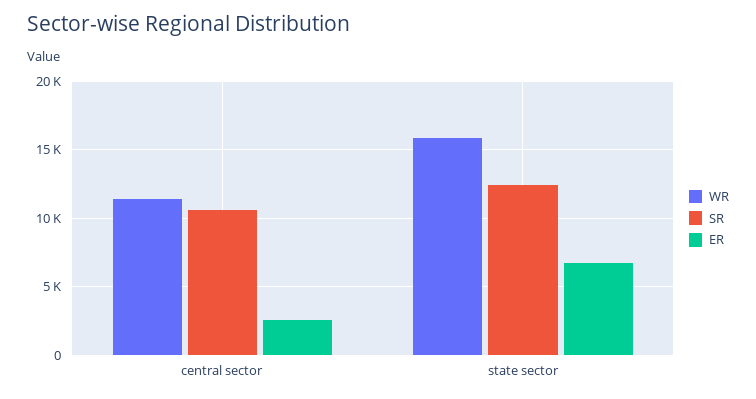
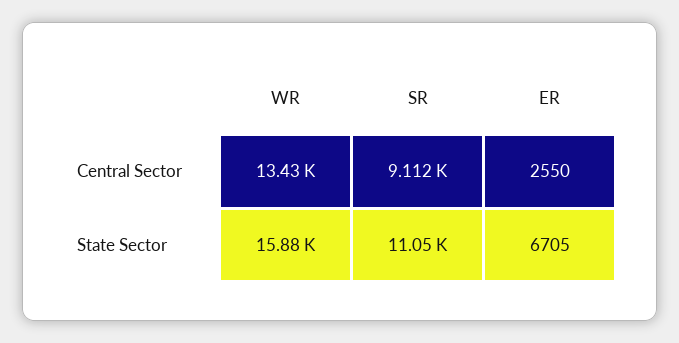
  {
    "WR": {
-     "central sector": 11500,
+     "central sector": 13430,
      "state sector": 15880
    },
    "SR": {
-     "central sector": 10500,
+     "central sector": 9112,
-     "state sector": 12500
+     "state sector": 11050
    },
    "ER": {
      "central sector": 2550,
      "state sector": 6705
    }
  }

